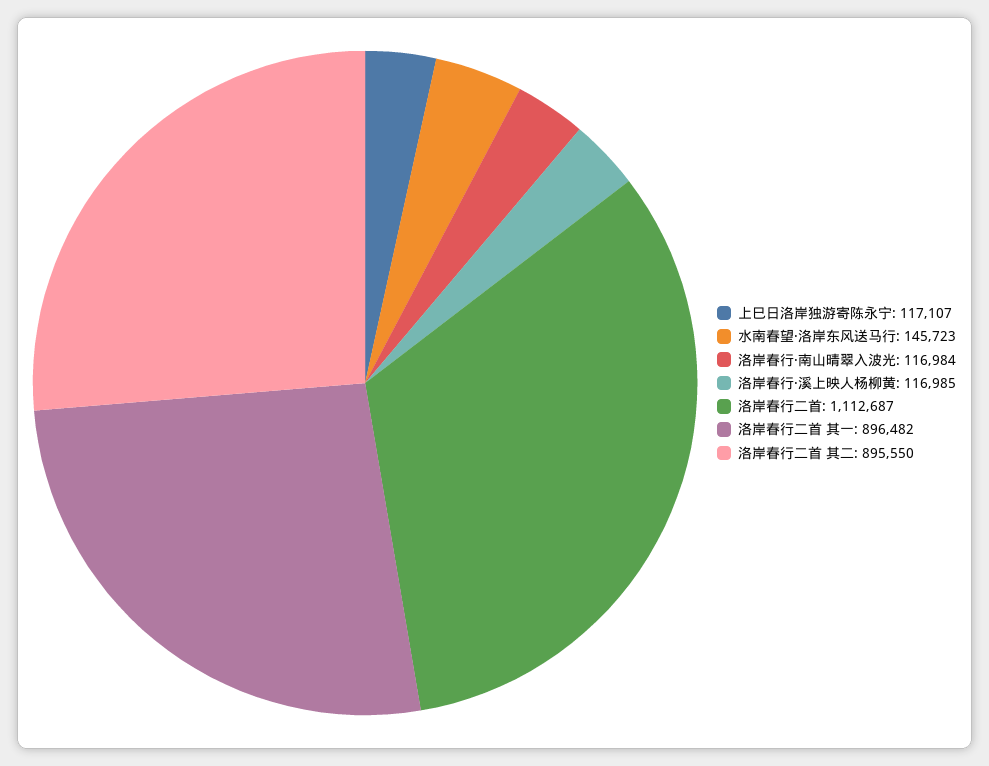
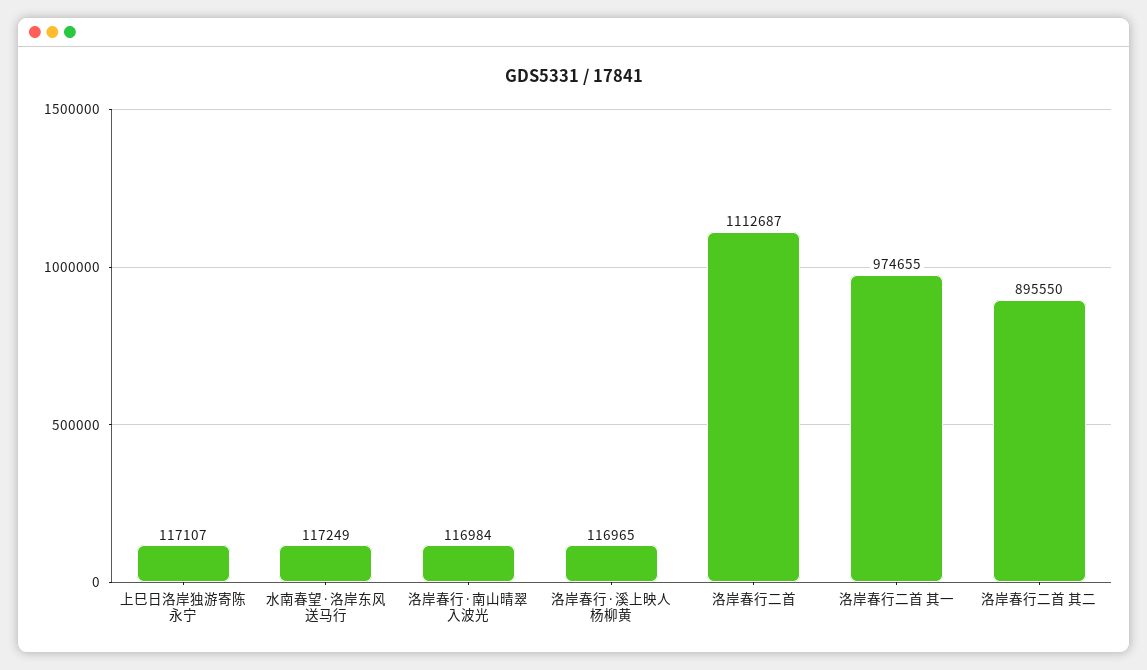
  {
    "上巳日洛岸独游寄陈永宁": 117107,
-   "水南春望·洛岸东风送马行": 145723,
+   "水南春望·洛岸东风送马行": 117249,
    "洛岸春行·南山晴翠入波光": 116984,
-   "洛岸春行·溪上映人杨柳黄": 116985,
+   "洛岸春行·溪上映人杨柳黄": 116965,
    "洛岸春行二首": 1112687,
-   "洛岸春行二首 其一": 896482,
+   "洛岸春行二首 其一": 974655,
    "洛岸春行二首 其二": 895550
  }

